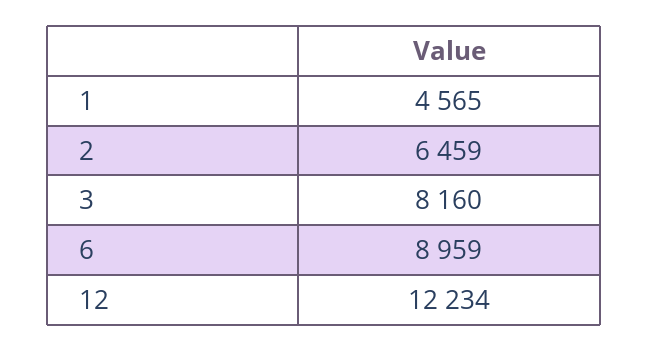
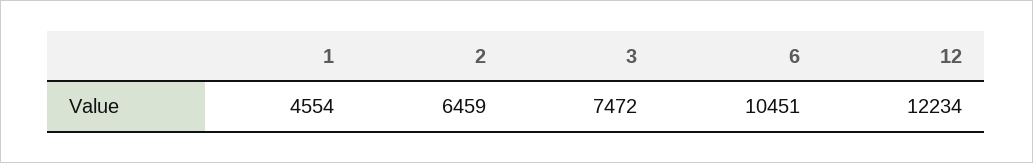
  {
-   "1": 4565,
+   "1": 4554,
    "2": 6459,
-   "3": 8160,
+   "3": 7472,
-   "6": 8959,
+   "6": 10451,
    "12": 12234
  }

